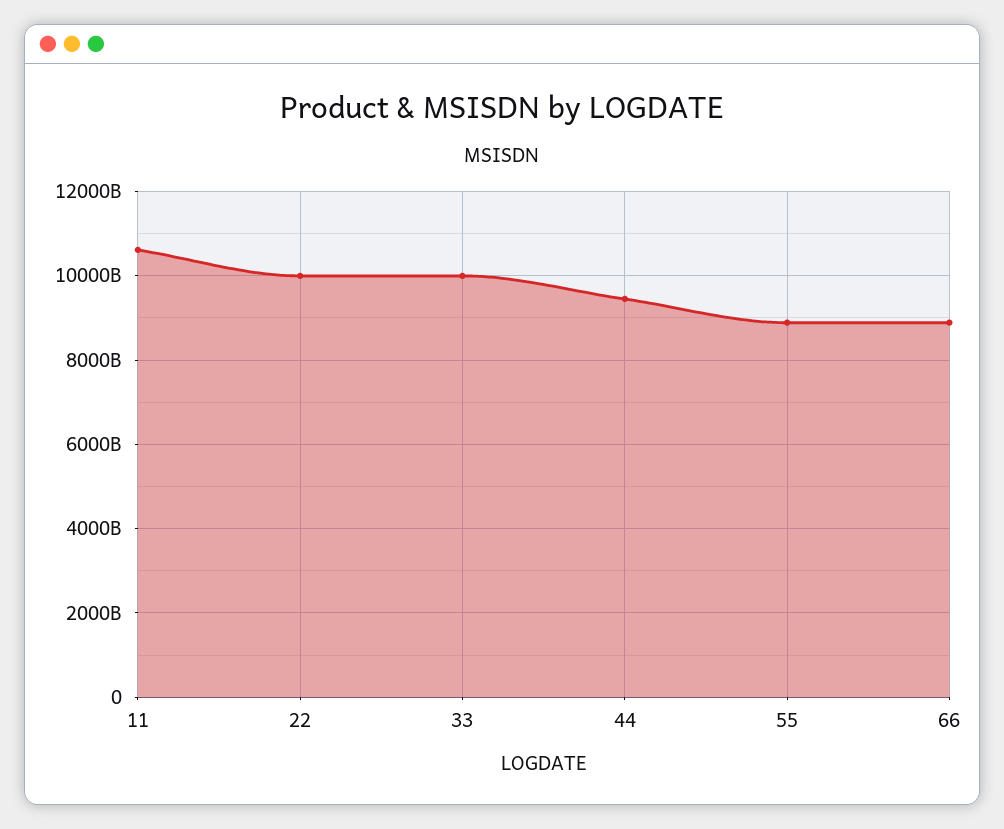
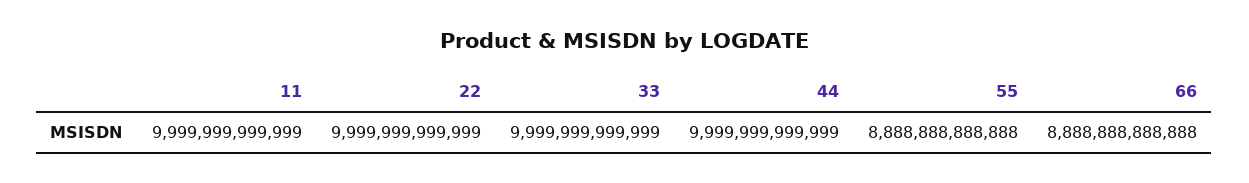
  {
-   "11": 10600000000000,
+   "11": 9999999999999,
    "22": 9999999999999,
    "33": 9999999999999,
-   "44": 9400000000000,
+   "44": 9999999999999,
    "55": 8888888888888,
    "66": 8888888888888
  }

